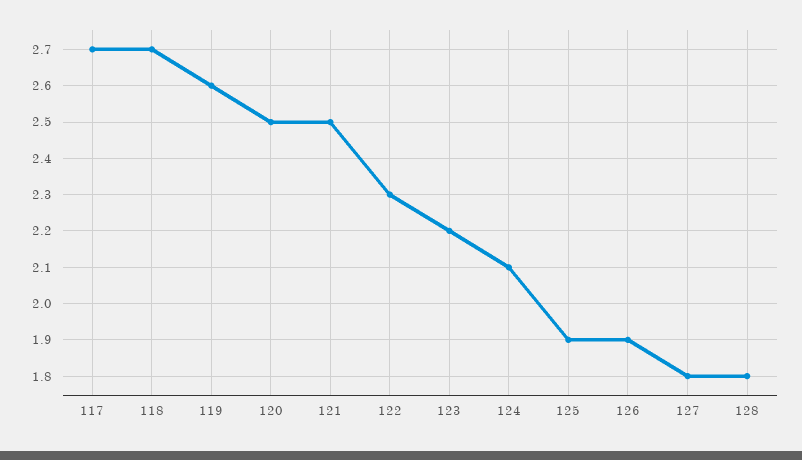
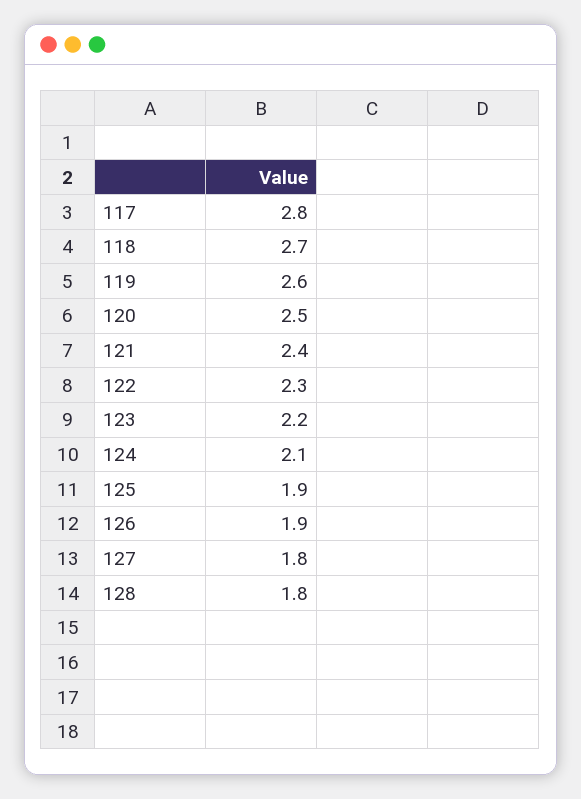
  {
-   "117": 2.7,
+   "117": 2.8,
    "118": 2.7,
    "119": 2.6,
    "120": 2.5,
-   "121": 2.5,
+   "121": 2.4,
    "122": 2.3,
    "123": 2.2,
    "124": 2.1,
    "125": 1.9,
    "126": 1.9,
    "127": 1.8,
    "128": 1.8
  }

